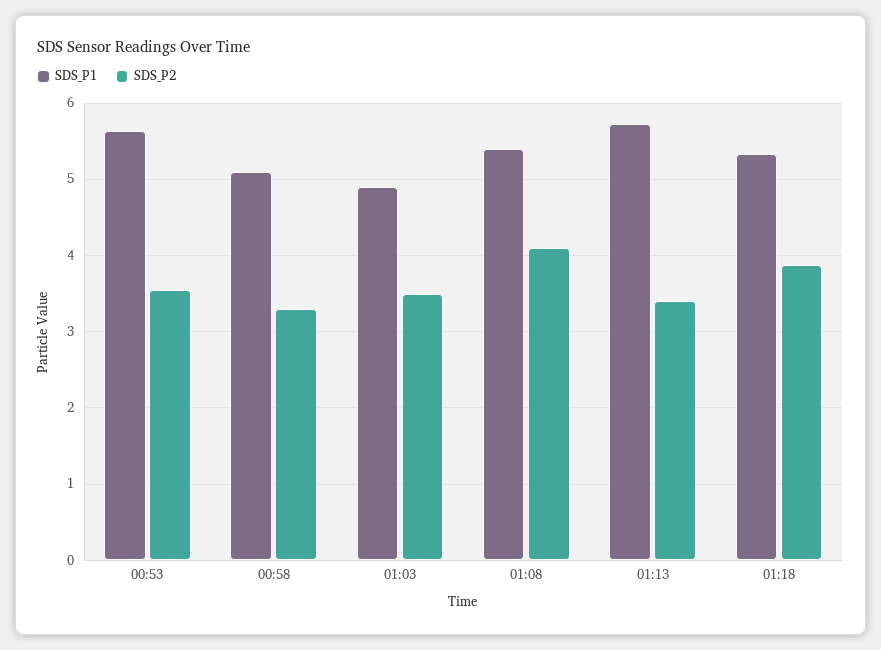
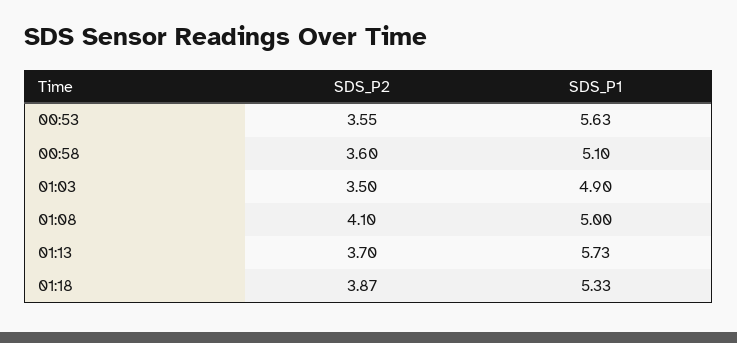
  {
    "SDS_P1": {
      "00:53": 5.63,
      "00:58": 5.1,
      "01:03": 4.9,
-     "01:08": 5.4,
+     "01:08": 5,
      "01:13": 5.73,
      "01:18": 5.33
    },
    "SDS_P2": {
      "00:53": 3.55,
-     "00:58": 3.3,
+     "00:58": 3.6,
      "01:03": 3.5,
      "01:08": 4.1,
-     "01:13": 3.4,
+     "01:13": 3.7,
      "01:18": 3.87
    }
  }

